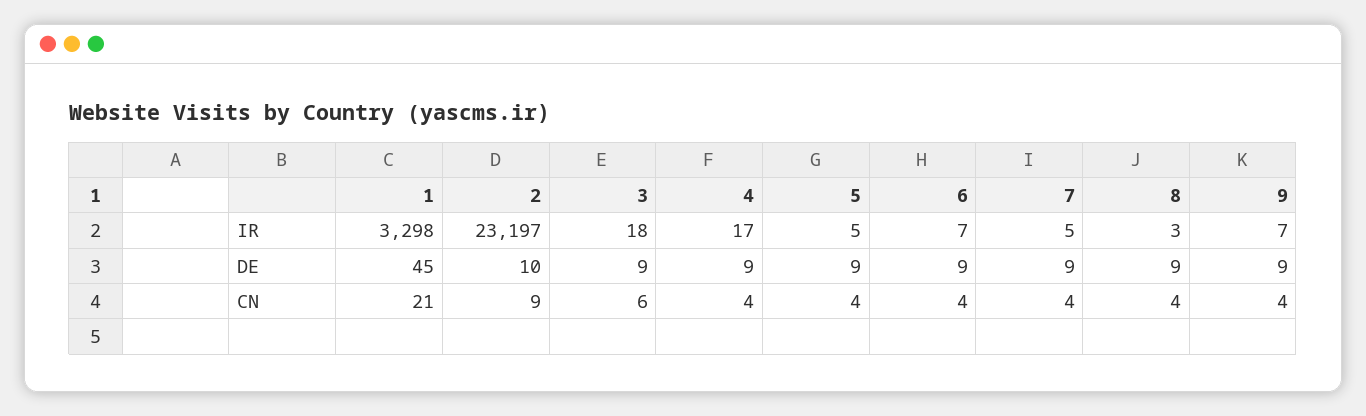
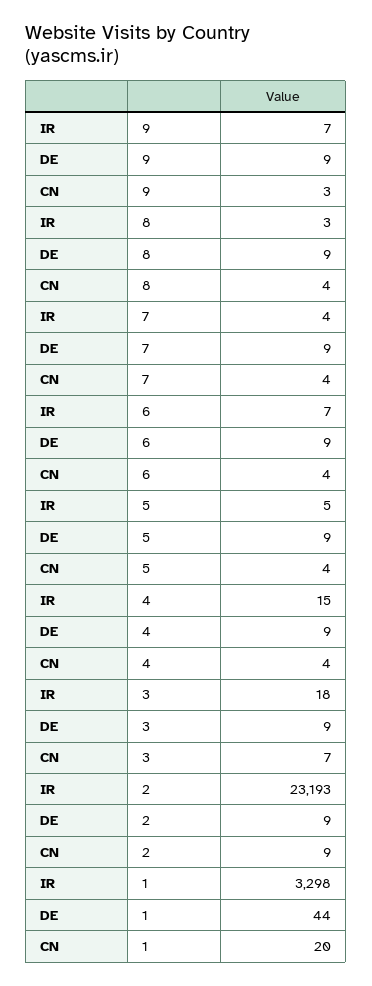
  {
    "1": {
      "IR": 3298,
-     "DE": 45,
+     "DE": 44,
-     "CN": 21
+     "CN": 20
    },
    "2": {
-     "IR": 23197,
+     "IR": 23193,
-     "DE": 10,
+     "DE": 9,
      "CN": 9
    },
    "3": {
      "IR": 18,
      "DE": 9,
-     "CN": 6
+     "CN": 7
    },
    "4": {
-     "IR": 17,
+     "IR": 15,
      "DE": 9,
      "CN": 4
    },
    "5": {
      "IR": 5,
      "DE": 9,
      "CN": 4
    },
    "6": {
      "IR": 7,
      "DE": 9,
      "CN": 4
    },
    "7": {
-     "IR": 5,
+     "IR": 4,
      "DE": 9,
      "CN": 4
    },
    "8": {
      "IR": 3,
      "DE": 9,
      "CN": 4
    },
    "9": {
      "IR": 7,
      "DE": 9,
-     "CN": 4
+     "CN": 3
    }
  }

